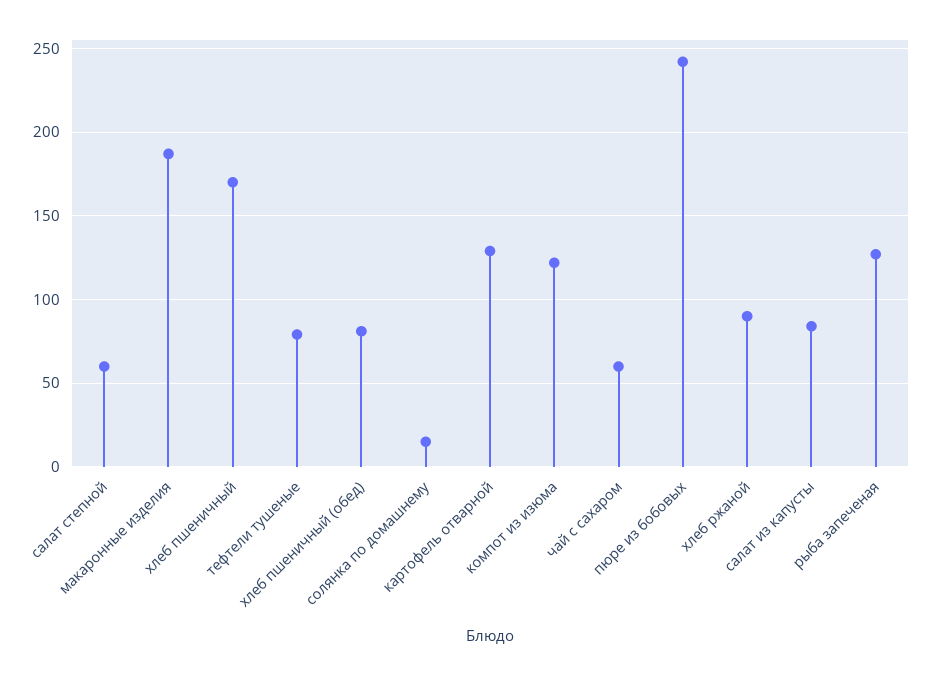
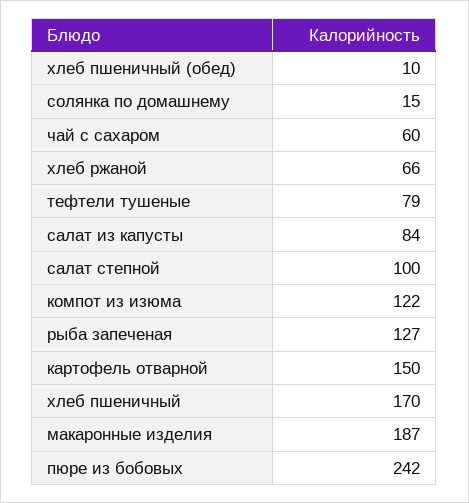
  {
-   "салат степной": 60,
+   "салат степной": 100,
    "макаронные изделия": 187,
    "хлеб пшеничный": 170,
    "тефтели тушеные": 79,
-   "хлеб пшеничный (обед)": 80,
+   "хлеб пшеничный (обед)": 10,
    "солянка по домашнему": 15,
-   "картофель отварной": 130,
+   "картофель отварной": 150,
    "компот из изюма": 122,
    "чай с сахаром": 60,
    "пюре из бобовых": 242,
-   "хлеб ржаной": 90,
+   "хлеб ржаной": 66,
    "салат из капусты": 84,
    "рыба запеченая": 127
  }

